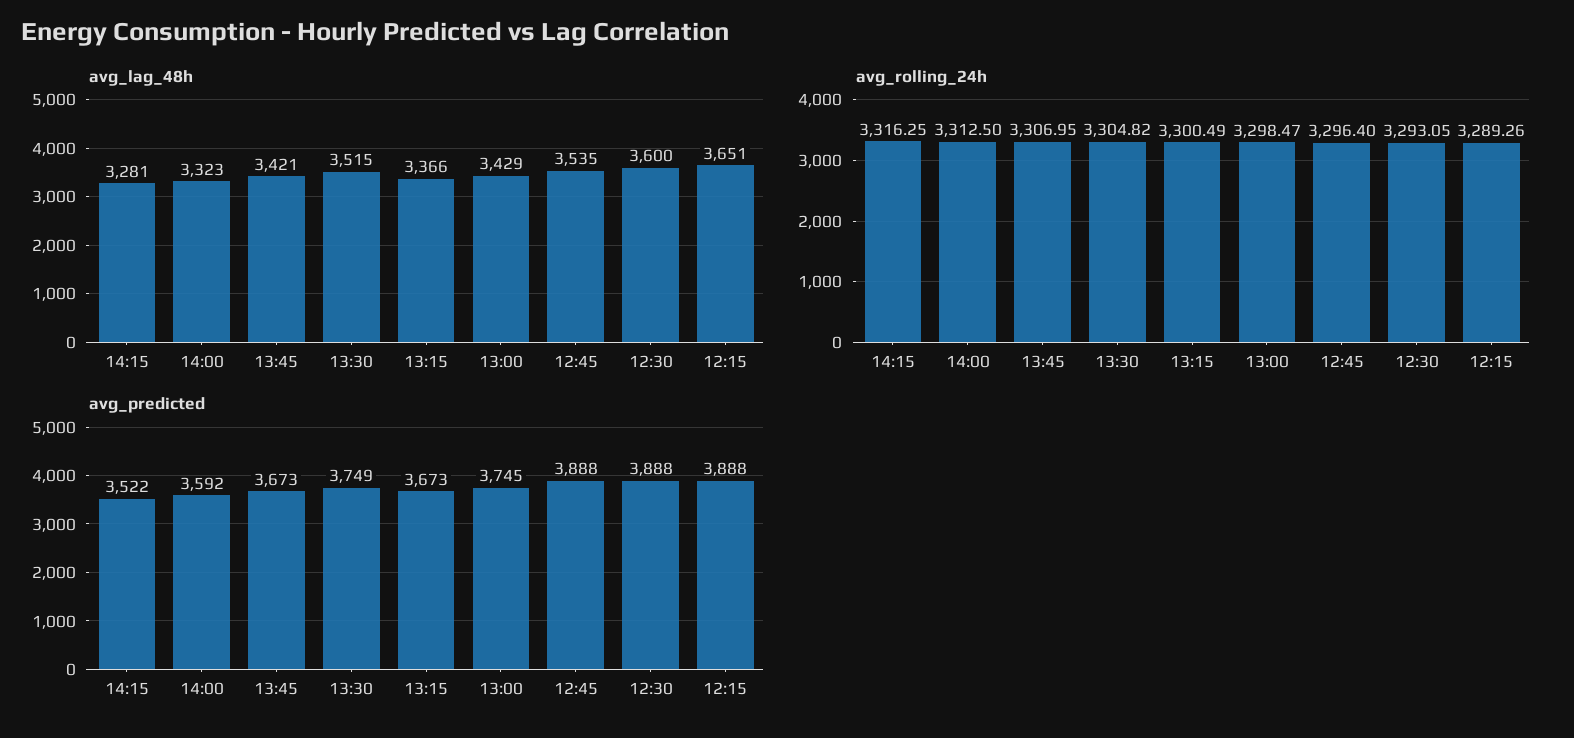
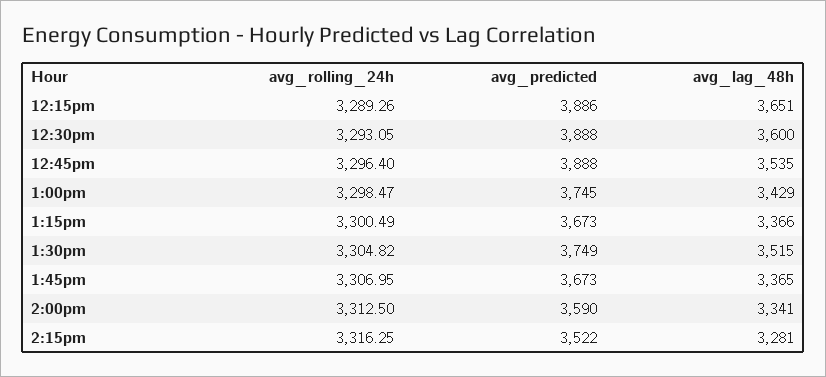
  {
    "avg_lag_48h": {
      "14:15": 3281,
-     "14:00": 3323,
+     "14:00": 3341,
-     "13:45": 3421,
+     "13:45": 3365,
      "13:30": 3515,
      "13:15": 3366,
      "13:00": 3429,
      "12:45": 3535,
      "12:30": 3600,
      "12:15": 3651
    },
    "avg_rolling_24h": {
      "14:15": 3316.25,
      "14:00": 3312.5,
      "13:45": 3306.95,
      "13:30": 3304.82,
      "13:15": 3300.49,
      "13:00": 3298.47,
      "12:45": 3296.4,
      "12:30": 3293.05,
      "12:15": 3289.26
    },
    "avg_predicted": {
      "14:15": 3522,
-     "14:00": 3592,
+     "14:00": 3590,
      "13:45": 3673,
      "13:30": 3749,
      "13:15": 3673,
      "13:00": 3745,
      "12:45": 3888,
      "12:30": 3888,
-     "12:15": 3888
+     "12:15": 3886
    }
  }

